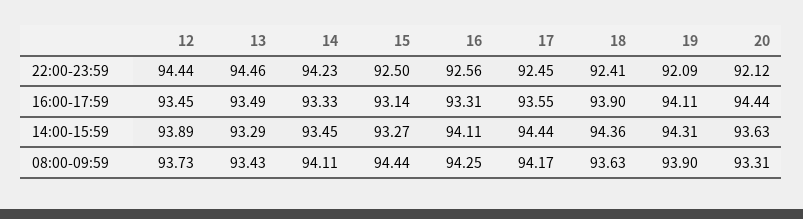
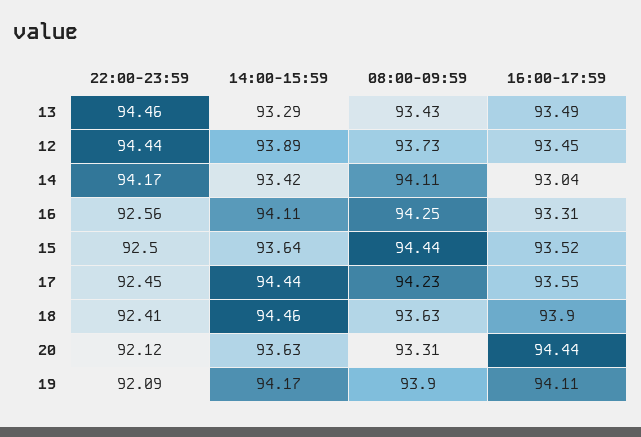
  {
    "12": {
      "22:00-23:59": 94.44,
      "16:00-17:59": 93.45,
      "14:00-15:59": 93.89,
      "08:00-09:59": 93.73
    },
    "13": {
      "22:00-23:59": 94.46,
      "16:00-17:59": 93.49,
      "14:00-15:59": 93.29,
      "08:00-09:59": 93.43
    },
    "14": {
-     "22:00-23:59": 94.23,
+     "22:00-23:59": 94.17,
-     "16:00-17:59": 93.33,
+     "16:00-17:59": 93.04,
-     "14:00-15:59": 93.45,
+     "14:00-15:59": 93.42,
      "08:00-09:59": 94.11
    },
    "15": {
      "22:00-23:59": 92.5,
-     "16:00-17:59": 93.14,
+     "16:00-17:59": 93.52,
-     "14:00-15:59": 93.27,
+     "14:00-15:59": 93.64,
      "08:00-09:59": 94.44
    },
    "16": {
      "22:00-23:59": 92.56,
      "16:00-17:59": 93.31,
      "14:00-15:59": 94.11,
      "08:00-09:59": 94.25
    },
    "17": {
      "22:00-23:59": 92.45,
      "16:00-17:59": 93.55,
      "14:00-15:59": 94.44,
-     "08:00-09:59": 94.17
+     "08:00-09:59": 94.23
    },
    "18": {
      "22:00-23:59": 92.41,
      "16:00-17:59": 93.9,
-     "14:00-15:59": 94.36,
+     "14:00-15:59": 94.46,
      "08:00-09:59": 93.63
    },
    "19": {
      "22:00-23:59": 92.09,
      "16:00-17:59": 94.11,
-     "14:00-15:59": 94.31,
+     "14:00-15:59": 94.17,
      "08:00-09:59": 93.9
    },
    "20": {
      "22:00-23:59": 92.12,
      "16:00-17:59": 94.44,
      "14:00-15:59": 93.63,
      "08:00-09:59": 93.31
    }
  }

